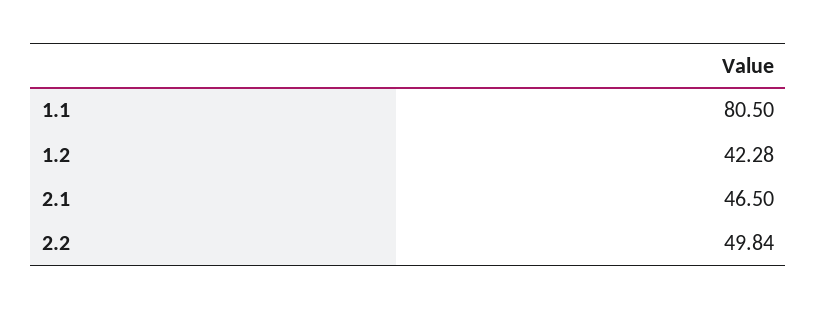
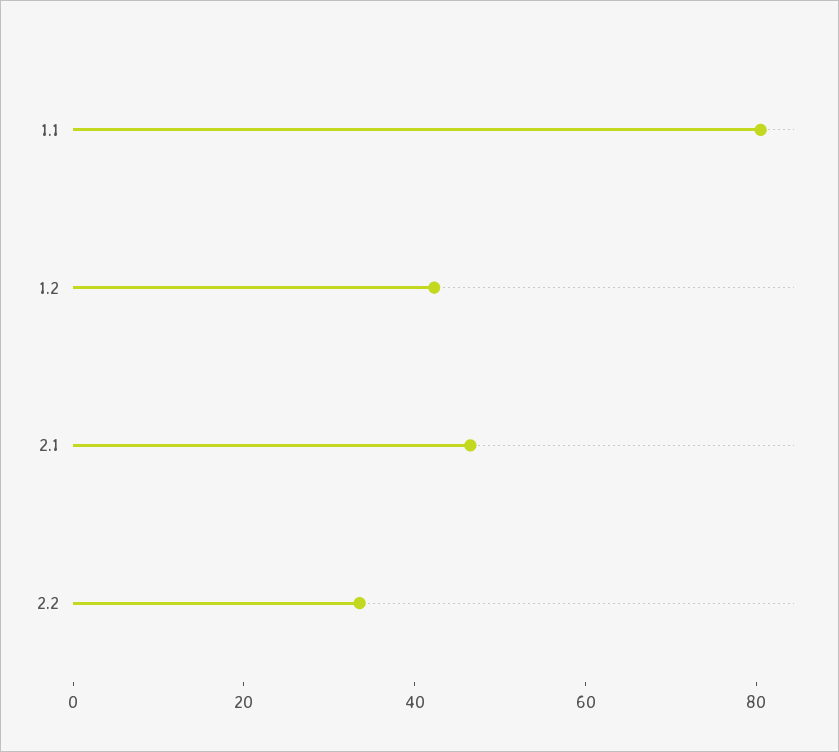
  {
    "1.1": 80.5,
    "1.2": 42.28,
    "2.1": 46.5,
-   "2.2": 49.84
+   "2.2": 35
  }

